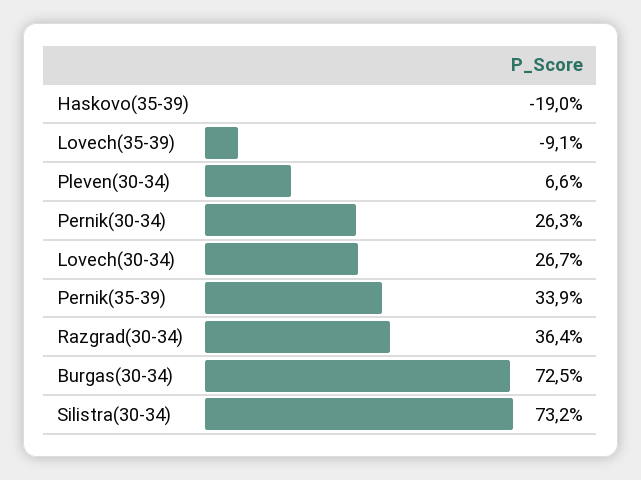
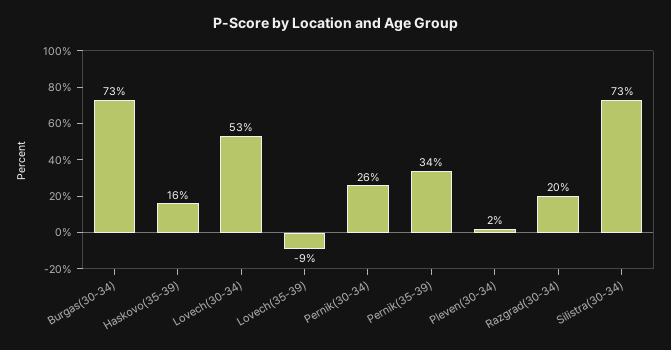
  {
-   "Haskovo(35-39)": -19,
+   "Haskovo(35-39)": 16,
    "Lovech(35-39)": -9.1,
-   "Pleven(30-34)": 6.6,
+   "Pleven(30-34)": 2,
    "Pernik(30-34)": 26.3,
-   "Lovech(30-34)": 26.7,
+   "Lovech(30-34)": 53,
    "Pernik(35-39)": 33.9,
-   "Razgrad(30-34)": 36.4,
+   "Razgrad(30-34)": 20,
    "Burgas(30-34)": 72.5,
    "Silistra(30-34)": 73.2
  }

